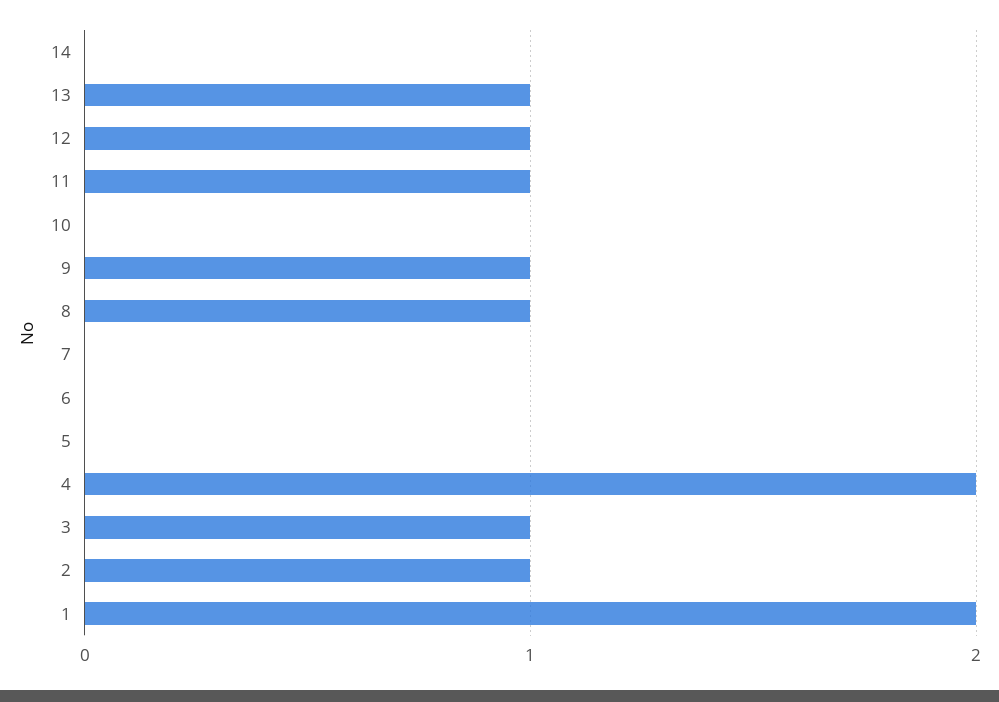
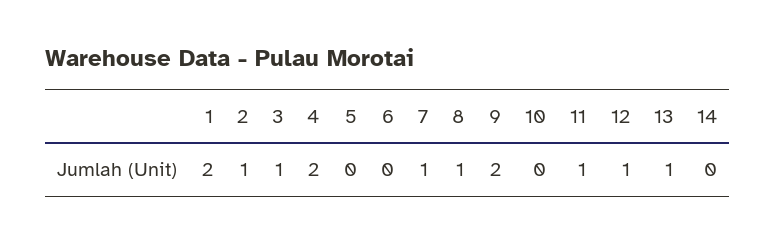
  {
    "14": 0,
    "13": 1,
    "12": 1,
    "11": 1,
    "10": 0,
-   "9": 1,
+   "9": 2,
    "8": 1,
-   "7": 0,
+   "7": 1,
    "6": 0,
    "5": 0,
    "4": 2,
    "3": 1,
    "2": 1,
    "1": 2
  }

